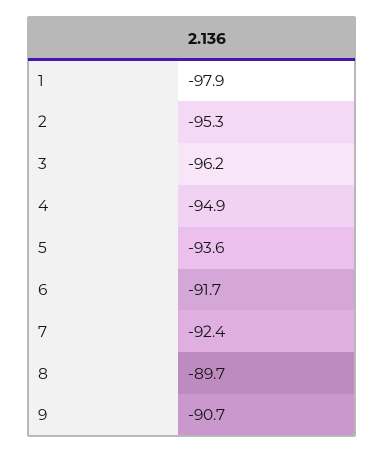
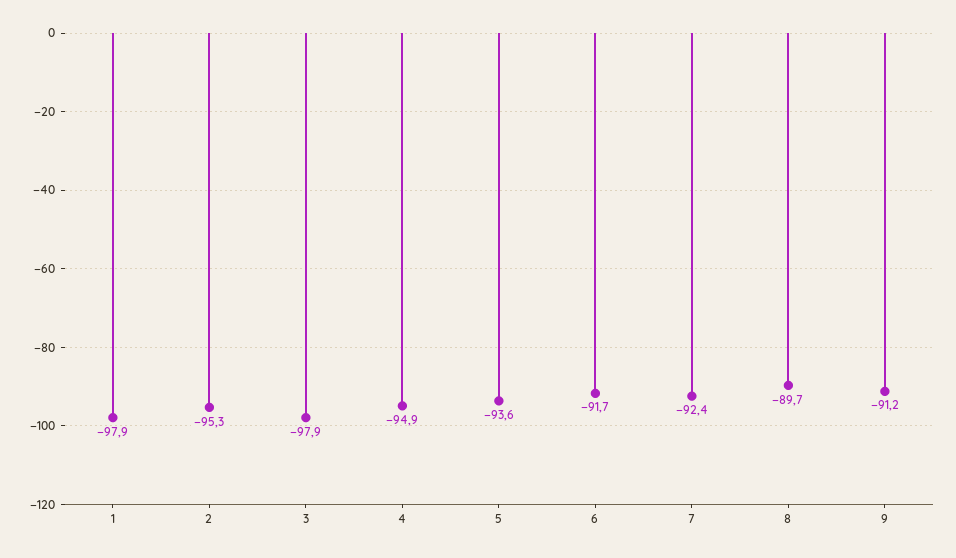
  {
    "1": -97.9,
    "2": -95.3,
-   "3": -96.2,
+   "3": -97.9,
    "4": -94.9,
    "5": -93.6,
    "6": -91.7,
    "7": -92.4,
    "8": -89.7,
-   "9": -90.7
+   "9": -91.2
  }

